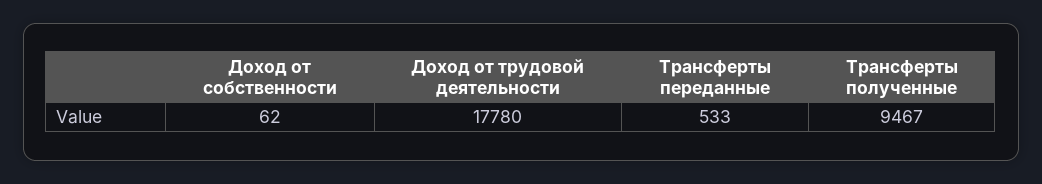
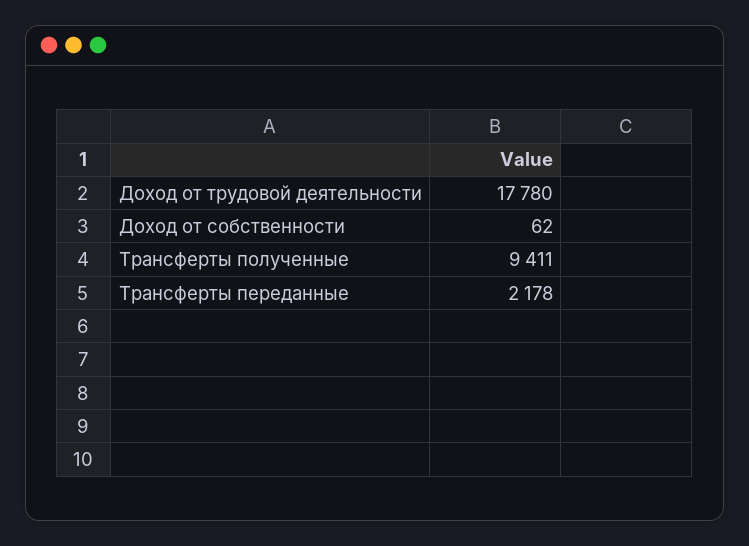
  {
    "Доход от собственности": 62,
    "Доход от трудовой деятельности": 17780,
-   "Трансферты переданные": 533,
+   "Трансферты переданные": 2178,
-   "Трансферты полученные": 9467
+   "Трансферты полученные": 9411
  }

